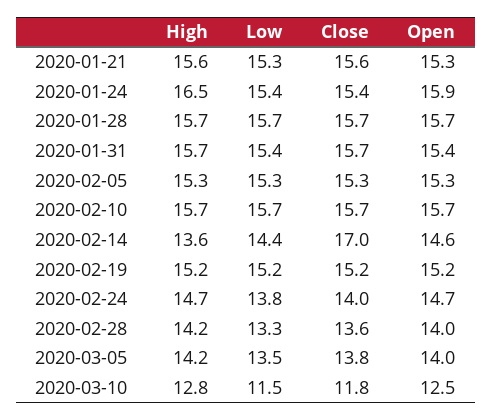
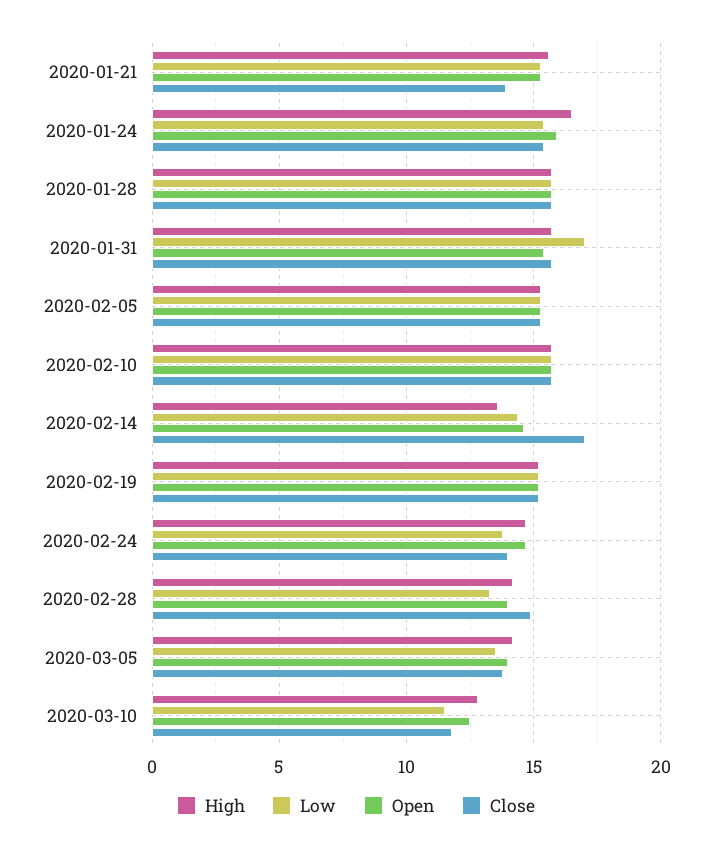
  {
    "High": {
      "2020-01-21": 15.6,
      "2020-01-24": 16.5,
      "2020-01-28": 15.7,
      "2020-01-31": 15.7,
      "2020-02-05": 15.3,
      "2020-02-10": 15.7,
      "2020-02-14": 13.6,
      "2020-02-19": 15.2,
      "2020-02-24": 14.7,
      "2020-02-28": 14.2,
      "2020-03-05": 14.2,
      "2020-03-10": 12.8
    },
    "Low": {
      "2020-01-21": 15.3,
      "2020-01-24": 15.4,
      "2020-01-28": 15.7,
-     "2020-01-31": 15.4,
+     "2020-01-31": 17,
      "2020-02-05": 15.3,
      "2020-02-10": 15.7,
      "2020-02-14": 14.4,
      "2020-02-19": 15.2,
      "2020-02-24": 13.8,
      "2020-02-28": 13.3,
      "2020-03-05": 13.5,
      "2020-03-10": 11.5
    },
    "Close": {
-     "2020-01-21": 15.6,
+     "2020-01-21": 14,
      "2020-01-24": 15.4,
      "2020-01-28": 15.7,
      "2020-01-31": 15.7,
      "2020-02-05": 15.3,
      "2020-02-10": 15.7,
      "2020-02-14": 17,
      "2020-02-19": 15.2,
      "2020-02-24": 14,
-     "2020-02-28": 13.6,
+     "2020-02-28": 15,
      "2020-03-05": 13.8,
      "2020-03-10": 11.8
    },
    "Open": {
      "2020-01-21": 15.3,
      "2020-01-24": 15.9,
      "2020-01-28": 15.7,
      "2020-01-31": 15.4,
      "2020-02-05": 15.3,
      "2020-02-10": 15.7,
      "2020-02-14": 14.6,
      "2020-02-19": 15.2,
      "2020-02-24": 14.7,
      "2020-02-28": 14,
      "2020-03-05": 14,
      "2020-03-10": 12.5
    }
  }

